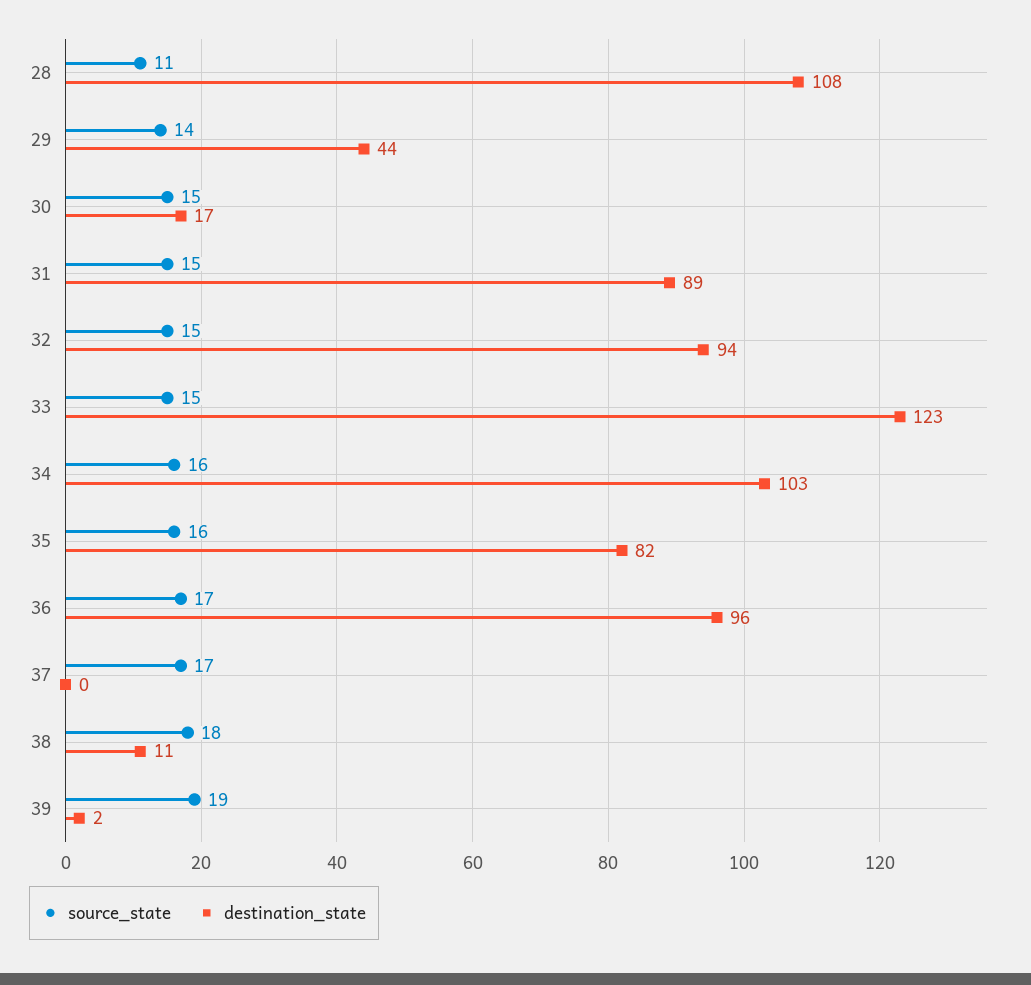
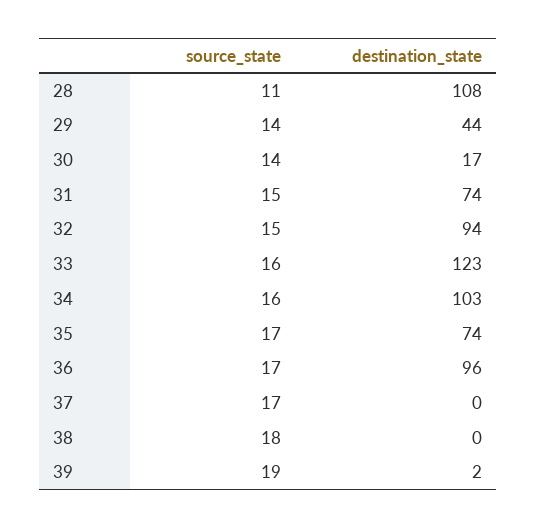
  {
    "source_state": {
      "28": 11,
      "29": 14,
-     "30": 15,
+     "30": 14,
      "31": 15,
      "32": 15,
-     "33": 15,
+     "33": 16,
      "34": 16,
-     "35": 16,
+     "35": 17,
      "36": 17,
      "37": 17,
      "38": 18,
      "39": 19
    },
    "destination_state": {
      "28": 108,
      "29": 44,
      "30": 17,
-     "31": 89,
+     "31": 74,
      "32": 94,
      "33": 123,
      "34": 103,
-     "35": 82,
+     "35": 74,
      "36": 96,
      "37": 0,
-     "38": 11,
+     "38": 0,
      "39": 2
    }
  }

